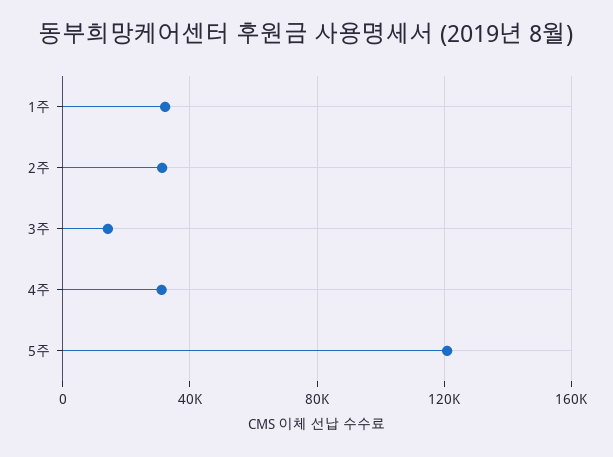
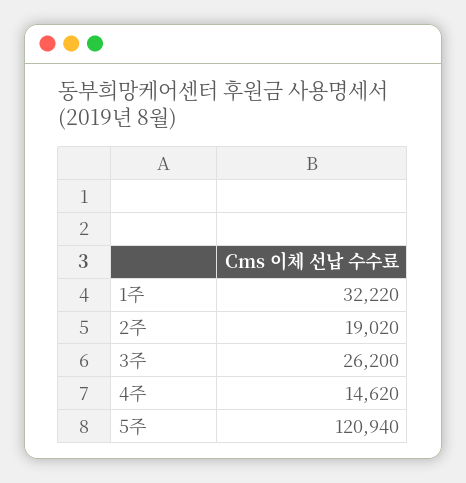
  {
    "1주": 32220,
-   "2주": 30000,
+   "2주": 19020,
-   "3주": 15000,
+   "3주": 26200,
-   "4주": 30000,
+   "4주": 14620,
    "5주": 120940
  }

